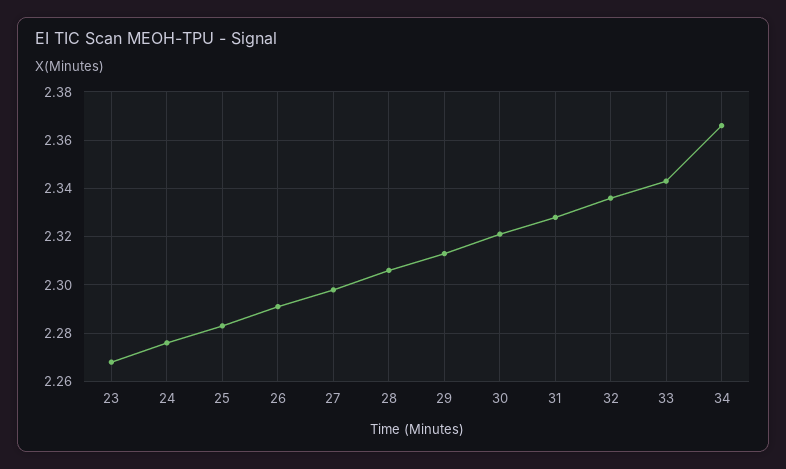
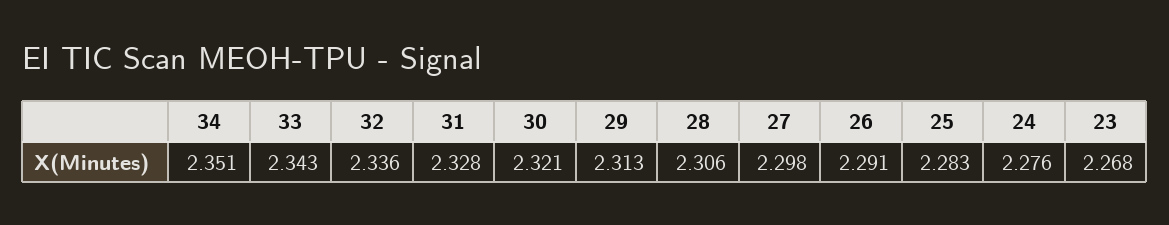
  {
    "23": 2.268,
    "24": 2.276,
    "25": 2.283,
    "26": 2.291,
    "27": 2.298,
    "28": 2.306,
    "29": 2.313,
    "30": 2.321,
    "31": 2.328,
    "32": 2.336,
    "33": 2.343,
-   "34": 2.365
+   "34": 2.351
  }

